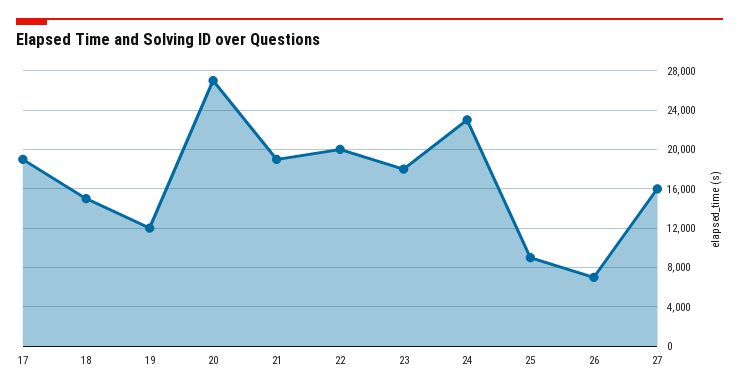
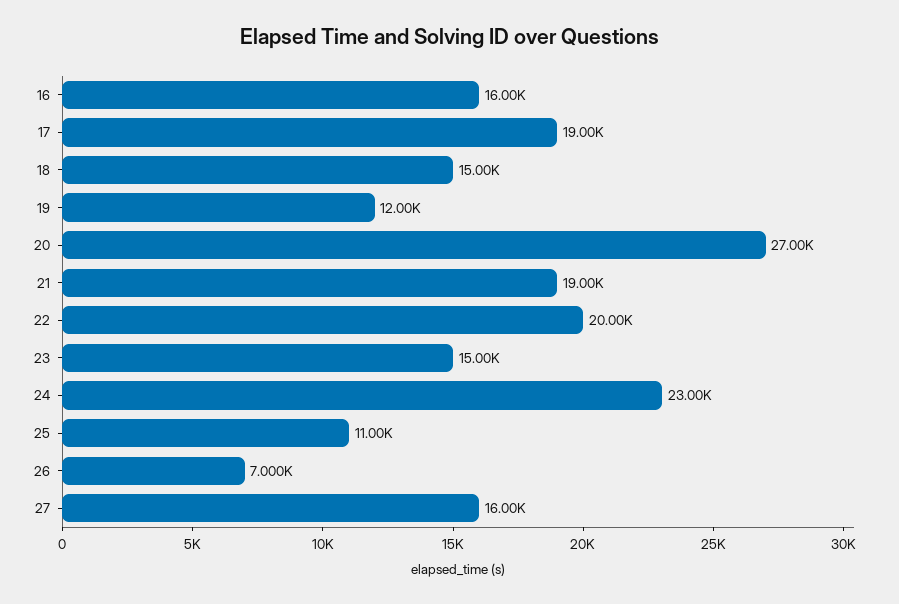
  {
    "17": 19000,
    "18": 15000,
    "19": 12000,
    "20": 27000,
    "21": 19000,
    "22": 20000,
-   "23": 18000,
+   "23": 15000,
    "24": 23000,
-   "25": 9000,
+   "25": 11000,
    "26": 7000,
-   "27": 16000
+   "27": 16000,
+   "16": 16000
  }

